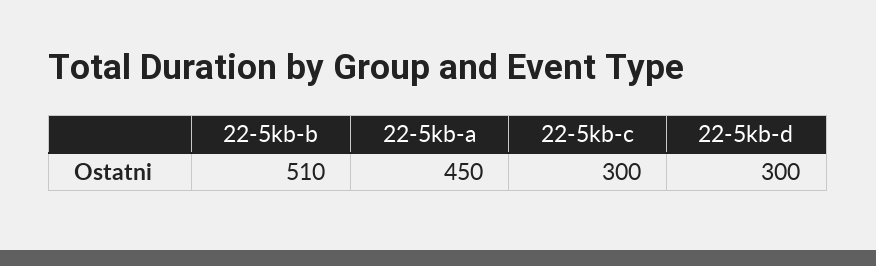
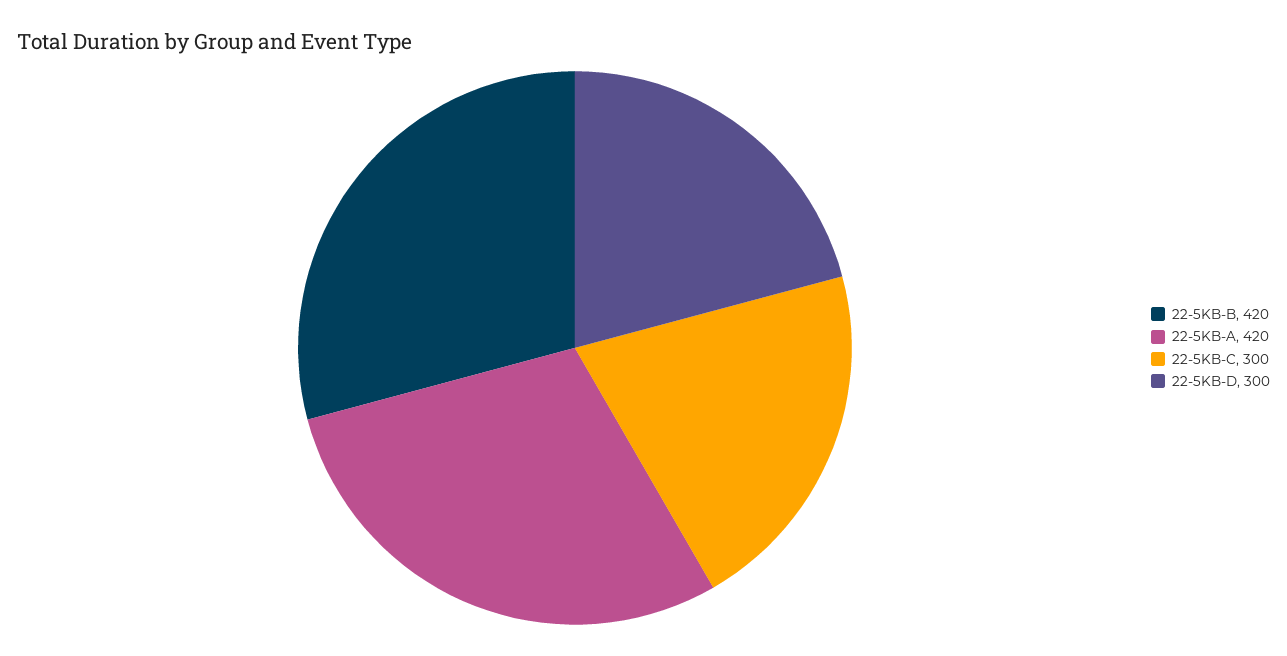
  {
-   "22-5kb-b": 510,
+   "22-5kb-b": 420,
-   "22-5kb-a": 450,
+   "22-5kb-a": 420,
    "22-5kb-c": 300,
    "22-5kb-d": 300
  }

